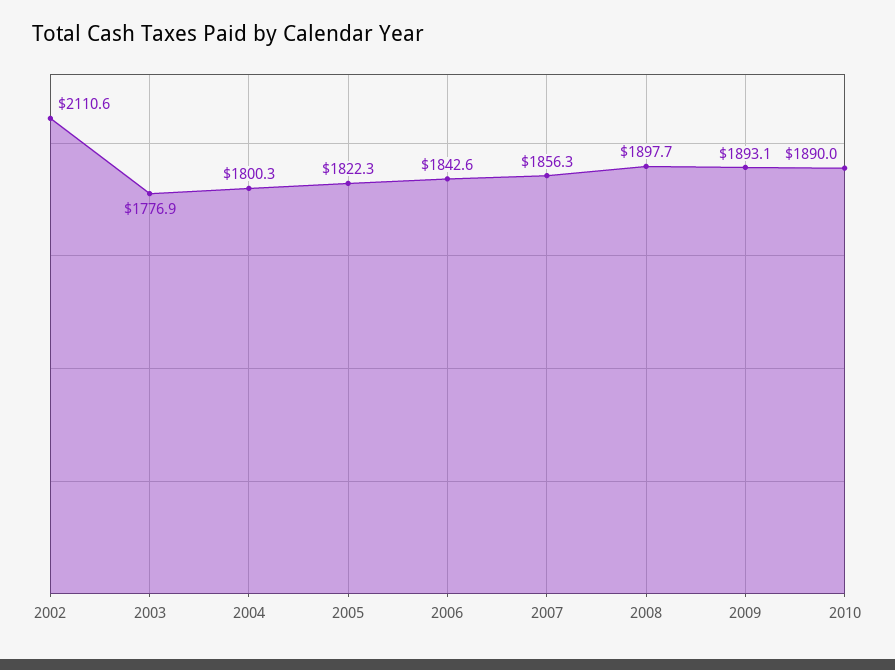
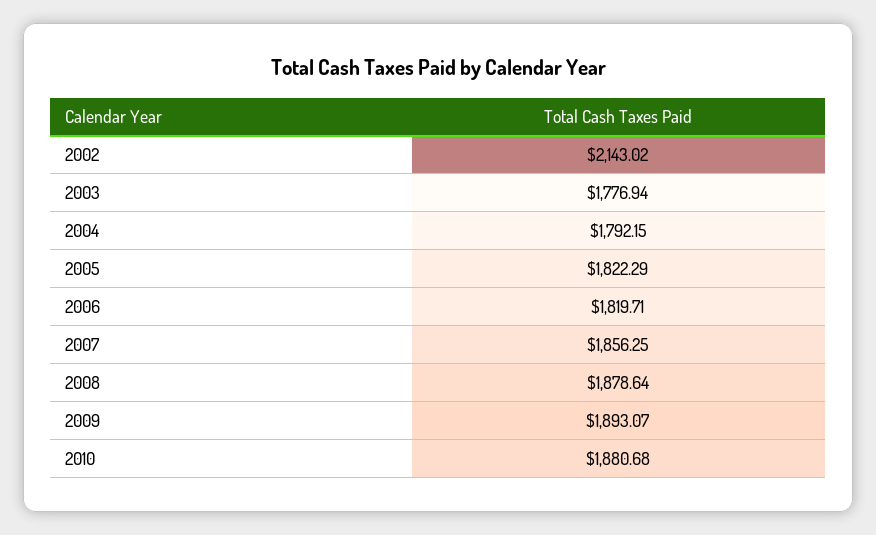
  {
-   "2002": 2110.6,
+   "2002": 2143.02,
    "2003": 1776.94,
-   "2004": 1800.3,
+   "2004": 1792.15,
    "2005": 1822.29,
-   "2006": 1842.6,
+   "2006": 1819.71,
    "2007": 1856.25,
-   "2008": 1897.7,
+   "2008": 1878.64,
    "2009": 1893.07,
-   "2010": 1890
+   "2010": 1880.68
  }

